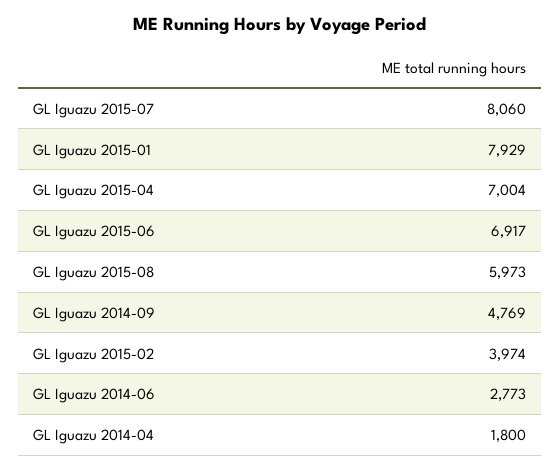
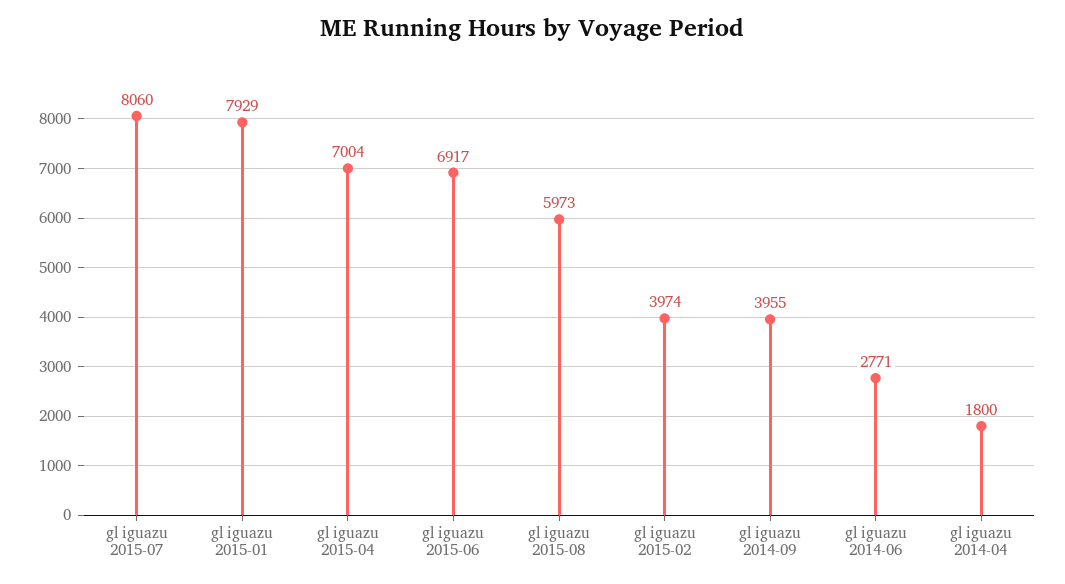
  {
    "GL Iguazu 2015-07": 8060,
    "GL Iguazu 2015-01": 7929,
    "GL Iguazu 2015-04": 7004,
    "GL Iguazu 2015-06": 6917,
    "GL Iguazu 2015-08": 5973,
-   "GL Iguazu 2014-09": 4769,
+   "GL Iguazu 2014-09": 3955,
    "GL Iguazu 2015-02": 3974,
-   "GL Iguazu 2014-06": 2773,
+   "GL Iguazu 2014-06": 2771,
    "GL Iguazu 2014-04": 1800
  }

